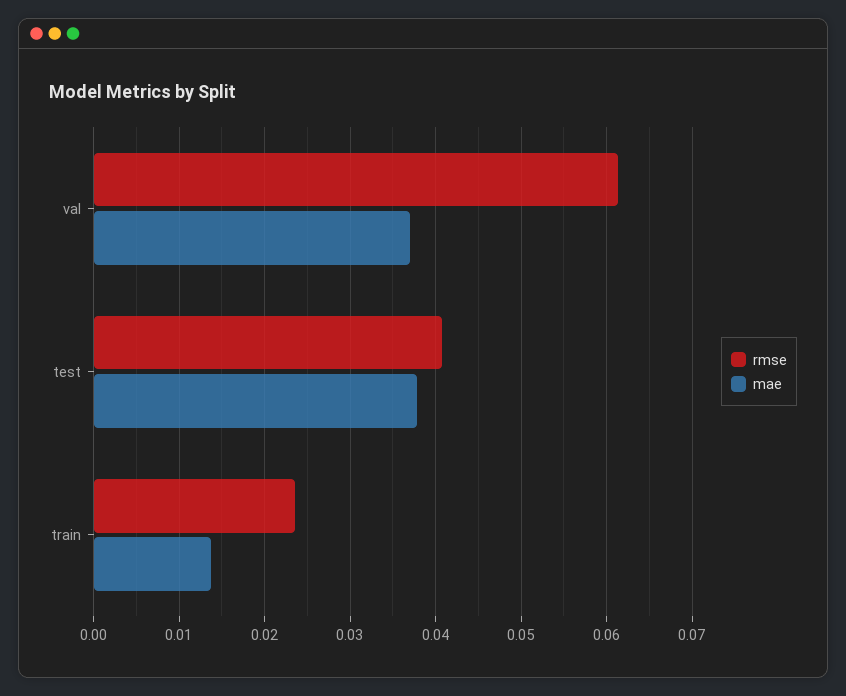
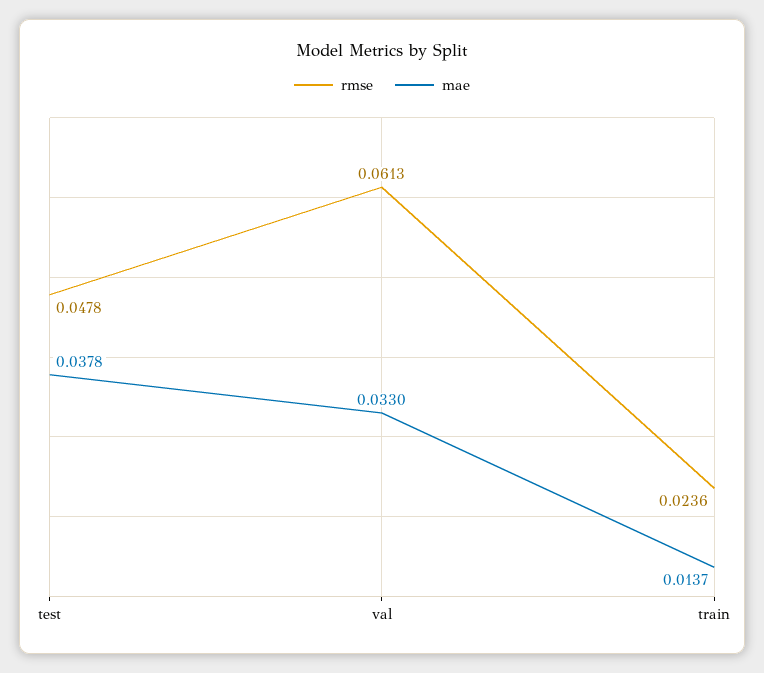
  {
    "rmse": {
      "val": 0.0613,
-     "test": 0.041,
+     "test": 0.0478,
      "train": 0.0236
    },
    "mae": {
-     "val": 0.037,
+     "val": 0.033,
      "test": 0.0378,
      "train": 0.0137
    }
  }

